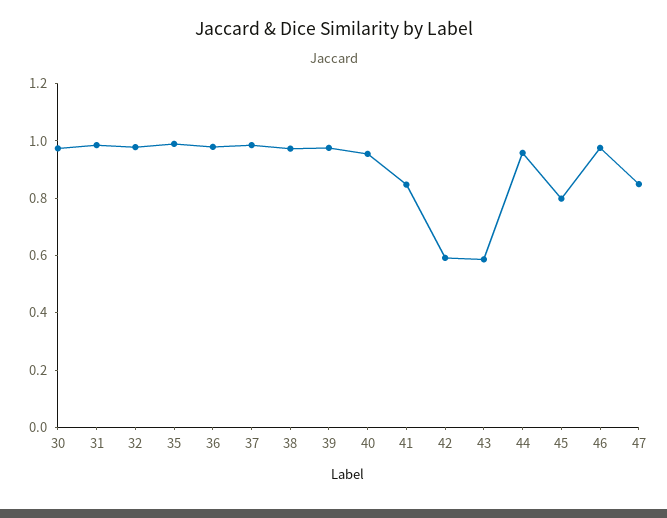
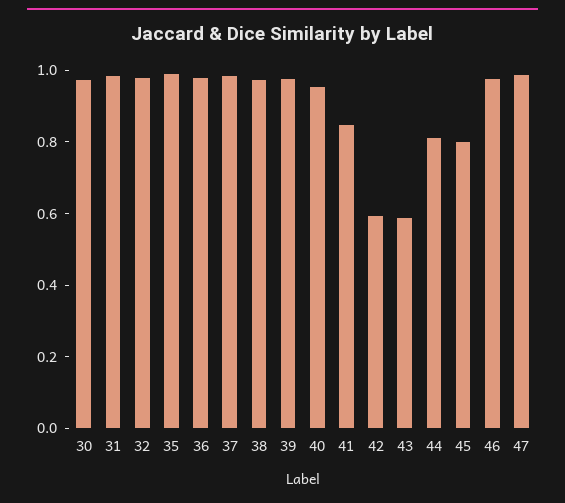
  {
    "30": 0.95,
    "31": 1,
    "32": 1,
    "35": 1,
    "36": 1,
    "37": 1,
    "38": 0.95,
    "39": 1,
    "40": 0.95,
    "41": 0.85,
    "42": 0.6,
    "43": 0.6,
-   "44": 0.95,
+   "44": 0.8,
    "45": 0.8,
    "46": 1,
-   "47": 0.85
+   "47": 1
  }

